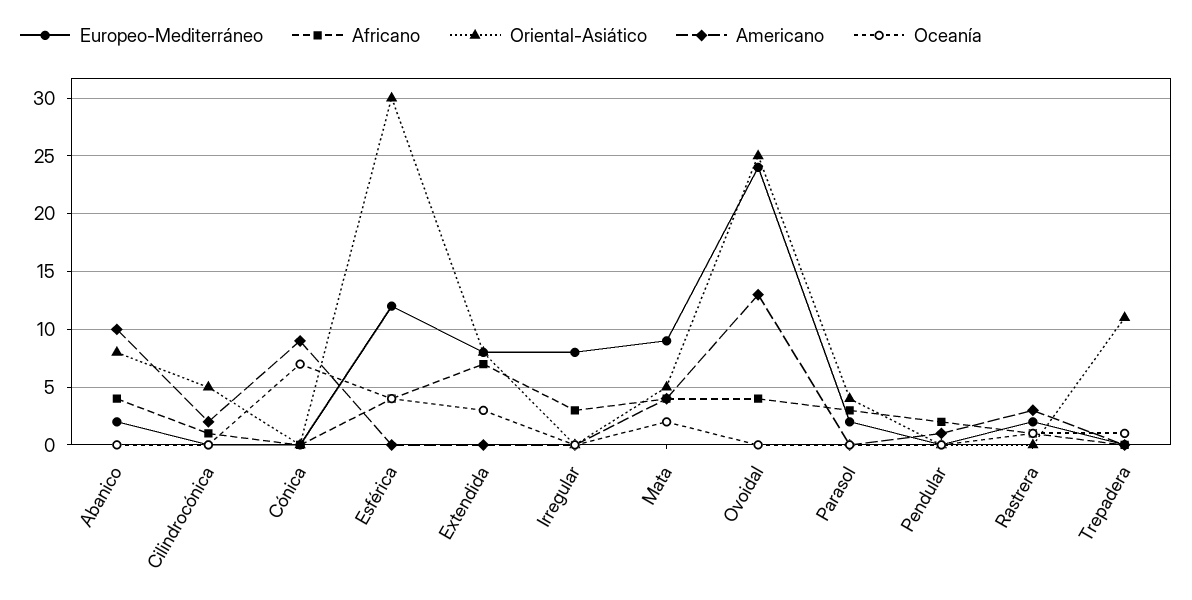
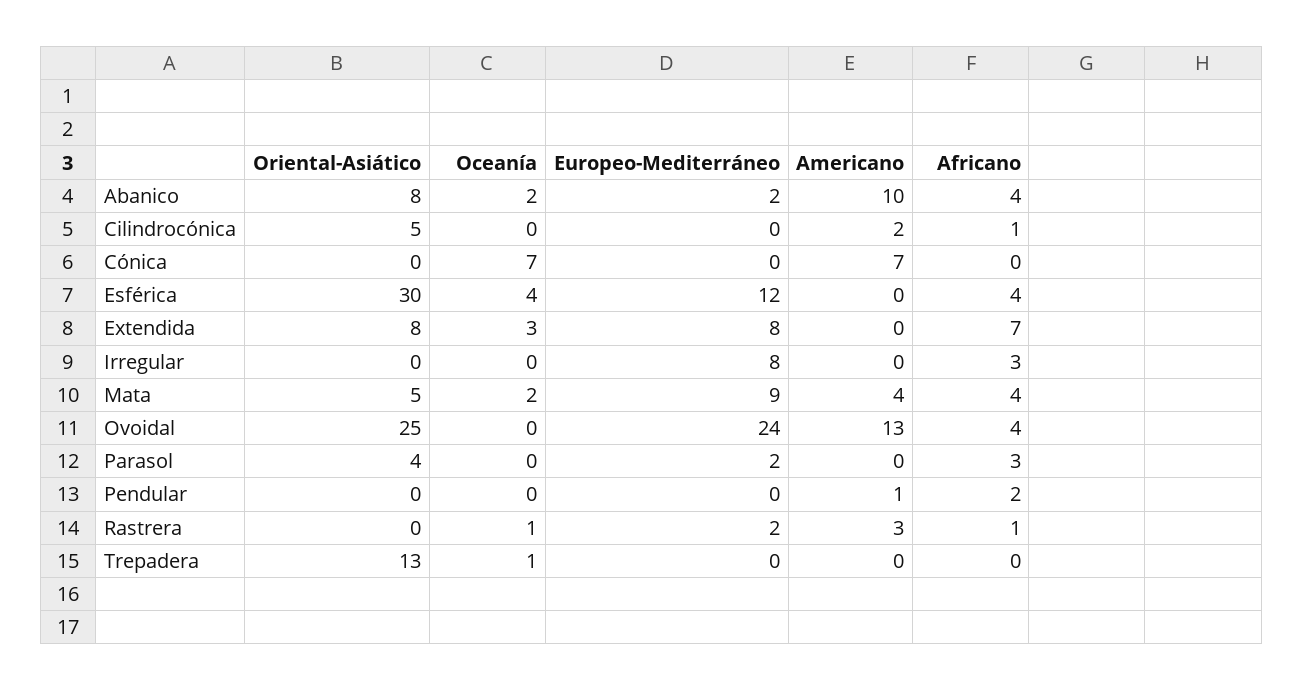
  {
    "Europeo-Mediterráneo": {
      "Abanico": 2,
      "Cilindrocónica": 0,
      "Cónica": 0,
      "Esférica": 12,
      "Extendida": 8,
      "Irregular": 8,
      "Mata": 9,
      "Ovoidal": 24,
      "Parasol": 2,
      "Pendular": 0,
      "Rastrera": 2,
      "Trepadera": 0
    },
    "Africano": {
      "Abanico": 4,
      "Cilindrocónica": 1,
      "Cónica": 0,
      "Esférica": 4,
      "Extendida": 7,
      "Irregular": 3,
      "Mata": 4,
      "Ovoidal": 4,
      "Parasol": 3,
      "Pendular": 2,
      "Rastrera": 1,
      "Trepadera": 0
    },
    "Oriental-Asiático": {
      "Abanico": 8,
      "Cilindrocónica": 5,
      "Cónica": 0,
      "Esférica": 30,
      "Extendida": 8,
      "Irregular": 0,
      "Mata": 5,
      "Ovoidal": 25,
      "Parasol": 4,
      "Pendular": 0,
      "Rastrera": 0,
-     "Trepadera": 11
+     "Trepadera": 13
    },
    "Americano": {
      "Abanico": 10,
      "Cilindrocónica": 2,
-     "Cónica": 9,
+     "Cónica": 7,
      "Esférica": 0,
      "Extendida": 0,
      "Irregular": 0,
      "Mata": 4,
      "Ovoidal": 13,
      "Parasol": 0,
      "Pendular": 1,
      "Rastrera": 3,
      "Trepadera": 0
    },
    "Oceanía": {
-     "Abanico": 0,
+     "Abanico": 2,
      "Cilindrocónica": 0,
      "Cónica": 7,
      "Esférica": 4,
      "Extendida": 3,
      "Irregular": 0,
      "Mata": 2,
      "Ovoidal": 0,
      "Parasol": 0,
      "Pendular": 0,
      "Rastrera": 1,
      "Trepadera": 1
    }
  }

